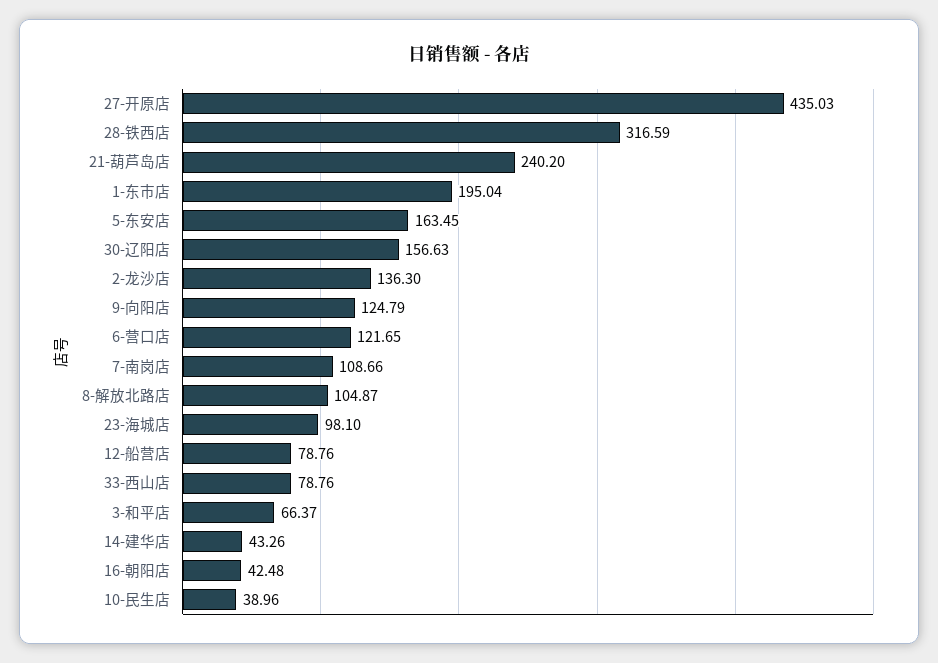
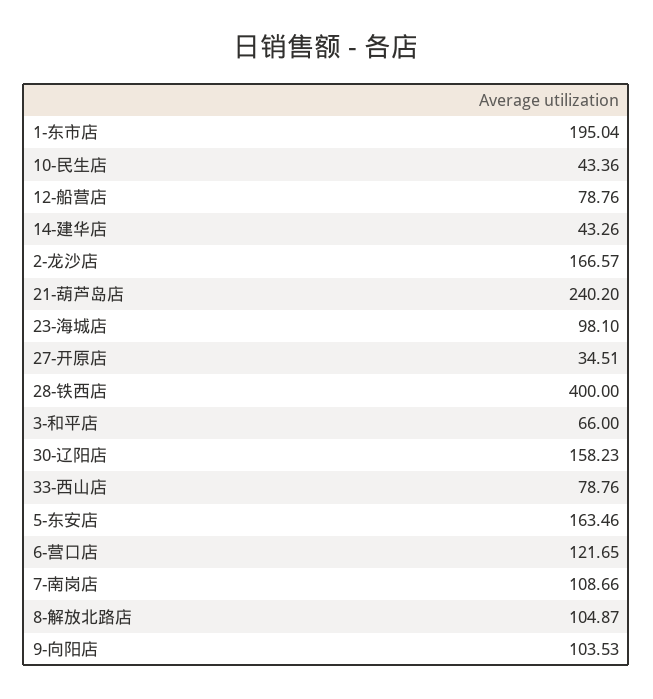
  {
-   "27-开原店": 435.03,
+   "27-开原店": 34.51,
-   "28-铁西店": 316.59,
+   "28-铁西店": 400,
    "21-葫芦岛店": 240.2,
    "1-东市店": 195.04,
-   "5-东安店": 163.45,
+   "5-东安店": 163.46,
-   "30-辽阳店": 156.63,
+   "30-辽阳店": 158.23,
-   "2-龙沙店": 136.3,
+   "2-龙沙店": 166.57,
-   "9-向阳店": 124.79,
+   "9-向阳店": 103.53,
    "6-营口店": 121.65,
    "7-南岗店": 108.66,
    "8-解放北路店": 104.87,
    "23-海城店": 98.1,
    "12-船营店": 78.76,
    "33-西山店": 78.76,
-   "3-和平店": 66.37,
+   "3-和平店": 66,
    "14-建华店": 43.26,
-   "16-朝阳店": 42.48,
-   "10-民生店": 38.96
+   "10-民生店": 43.36
  }

